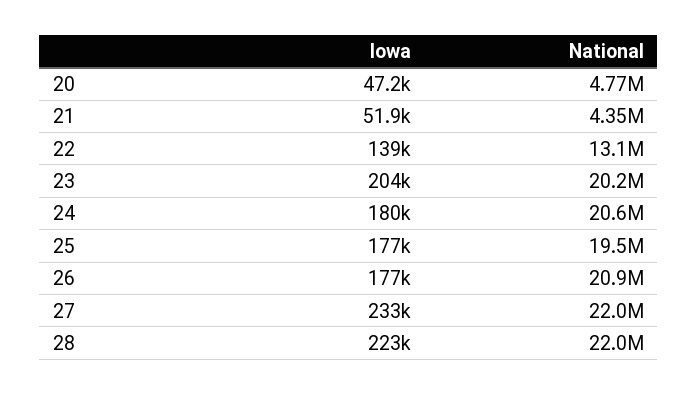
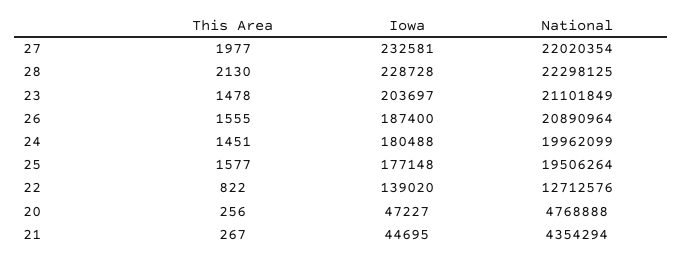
  {
    "Iowa": {
      "20": 47227,
-     "21": 51900,
+     "21": 44695,
      "22": 139020,
      "23": 203697,
      "24": 180488,
      "25": 177148,
-     "26": 177000,
+     "26": 187400,
      "27": 232581,
-     "28": 223000
+     "28": 228728
    },
    "National": {
      "20": 4768888,
      "21": 4354294,
-     "22": 13100000,
+     "22": 12712576,
-     "23": 20200000,
+     "23": 21101849,
-     "24": 20600000,
+     "24": 19962099,
      "25": 19506264,
      "26": 20890964,
      "27": 22020354,
-     "28": 22000000
+     "28": 22298125
-   }
+   },
+   "This Area": {
+     "27": 1977,
+     "28": 2130,
+     "23": 1478,
+     "26": 1555,
+     "24": 1451,
+     "25": 1577,
+     "22": 822,
+     "20": 256,
+     "21": 267
+   }
  }

